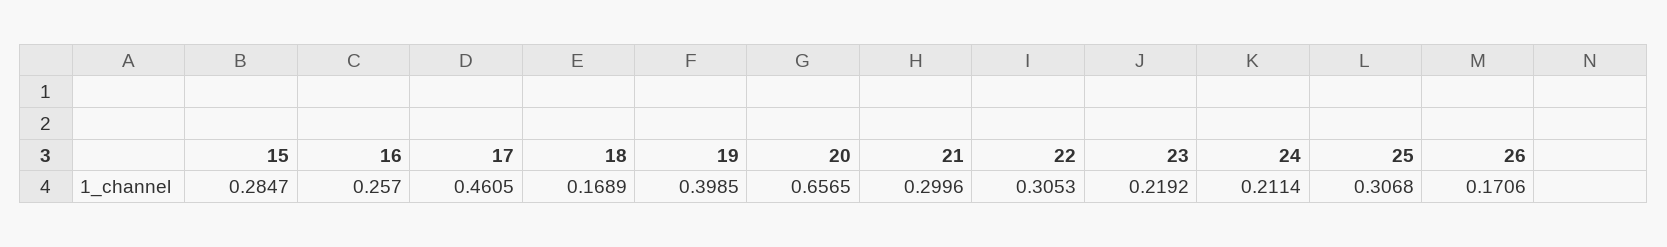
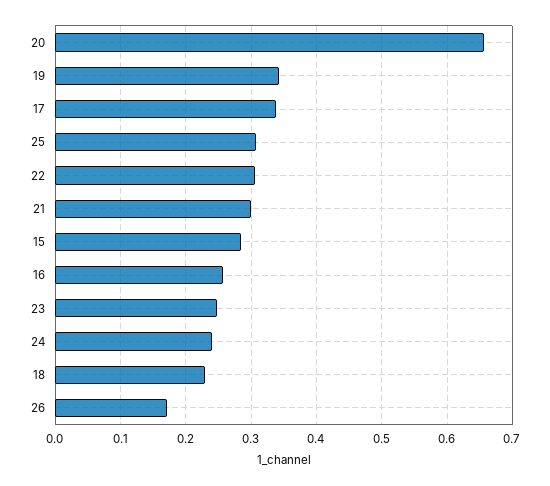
  {
    "15": 0.2847,
    "16": 0.257,
-   "17": 0.4605,
+   "17": 0.34,
-   "18": 0.1689,
+   "18": 0.23,
-   "19": 0.3985,
+   "19": 0.34,
    "20": 0.6565,
    "21": 0.2996,
    "22": 0.3053,
-   "23": 0.2192,
+   "23": 0.25,
-   "24": 0.2114,
+   "24": 0.24,
    "25": 0.3068,
    "26": 0.1706
  }

